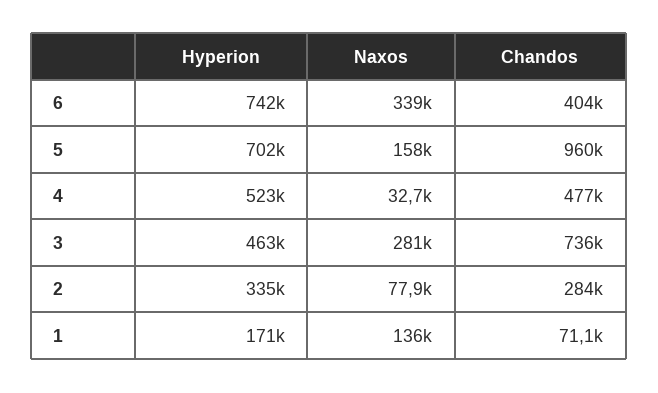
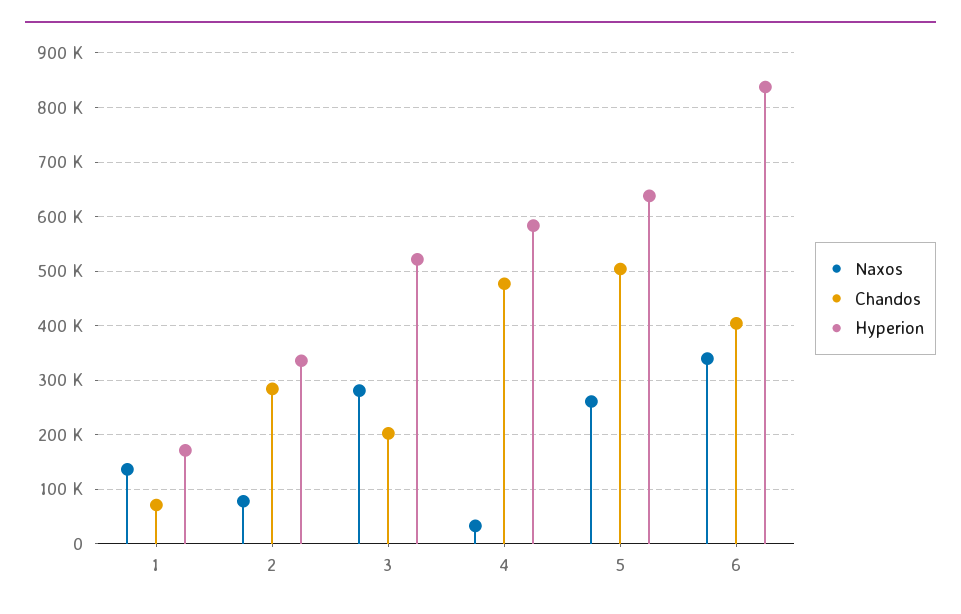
  {
    "Hyperion": {
-     "6": 742000,
+     "6": 840000,
-     "5": 702000,
+     "5": 640000,
-     "4": 523000,
+     "4": 580000,
-     "3": 463000,
+     "3": 520000,
      "2": 335000,
      "1": 171000
    },
    "Naxos": {
      "6": 339000,
-     "5": 158000,
+     "5": 260000,
      "4": 32700,
      "3": 281000,
      "2": 77900,
      "1": 136000
    },
    "Chandos": {
      "6": 404000,
-     "5": 960000,
+     "5": 500000,
      "4": 477000,
-     "3": 736000,
+     "3": 200000,
      "2": 284000,
      "1": 71100
    }
  }

